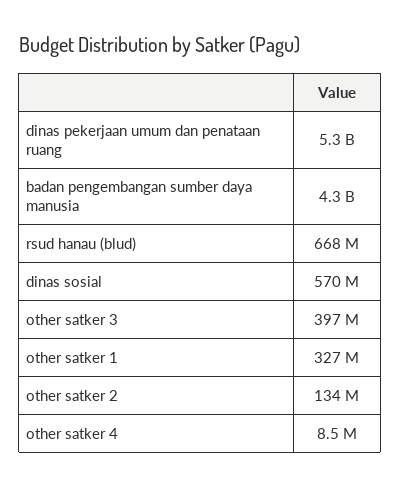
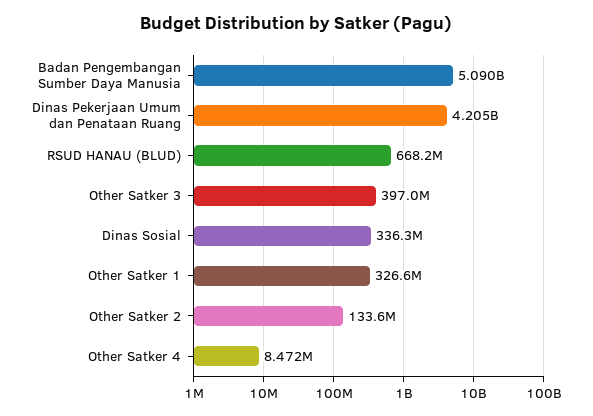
  {
-   "dinas pekerjaan umum dan penataan ruang": 5300000000,
+   "dinas pekerjaan umum dan penataan ruang": 4205000000,
-   "badan pengembangan sumber daya manusia": 4300000000,
+   "badan pengembangan sumber daya manusia": 5090000000,
    "rsud hanau (blud)": 668200000,
-   "dinas sosial": 570000000,
+   "dinas sosial": 336300000,
    "other satker 3": 397000000,
    "other satker 1": 326600000,
    "other satker 2": 133600000,
    "other satker 4": 8472000
  }

